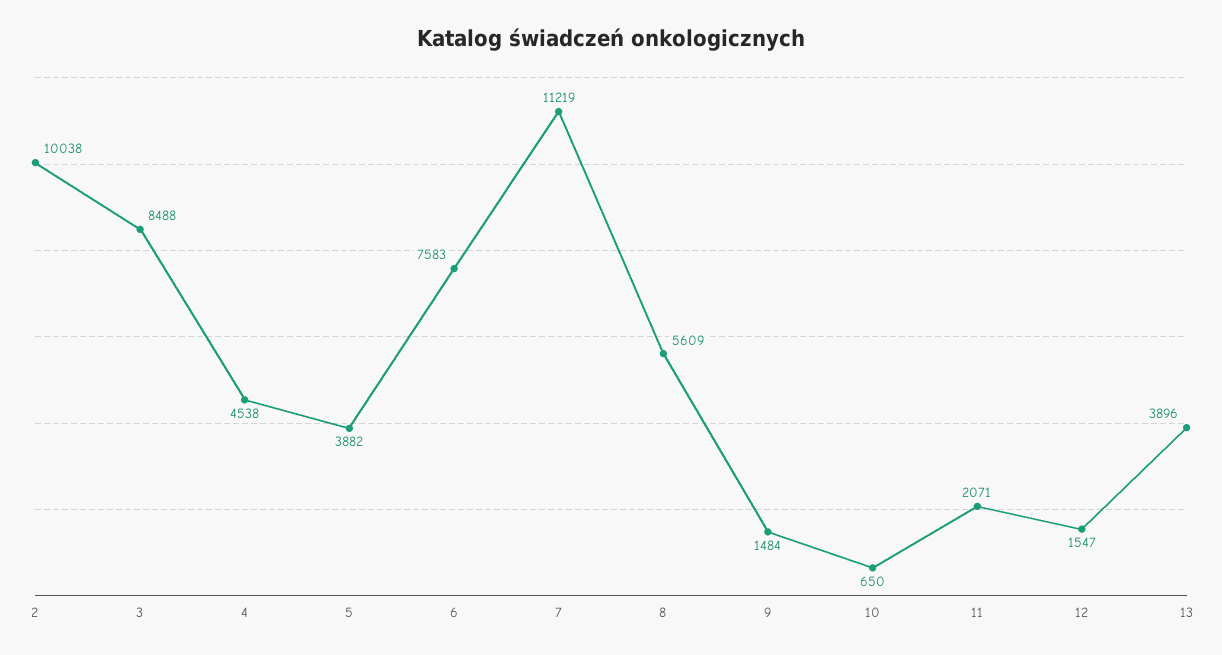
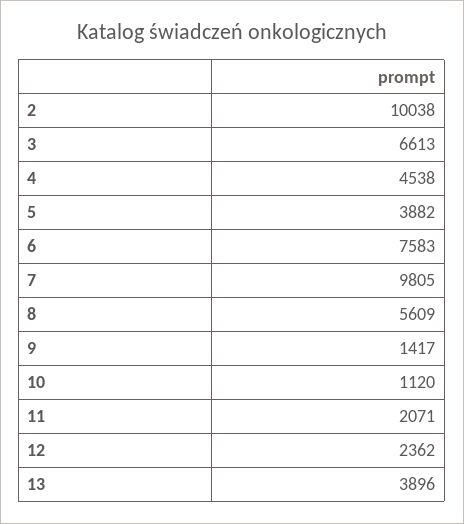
  {
    "2": 10038,
-   "3": 8488,
+   "3": 6613,
    "4": 4538,
    "5": 3882,
    "6": 7583,
-   "7": 11219,
+   "7": 9805,
    "8": 5609,
-   "9": 1484,
+   "9": 1417,
-   "10": 650,
+   "10": 1120,
    "11": 2071,
-   "12": 1547,
+   "12": 2362,
    "13": 3896
  }

